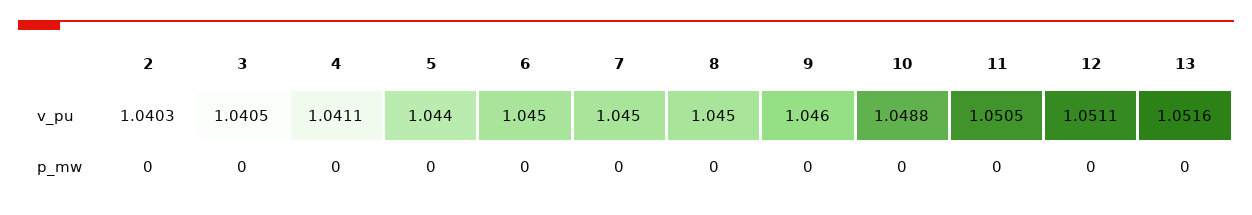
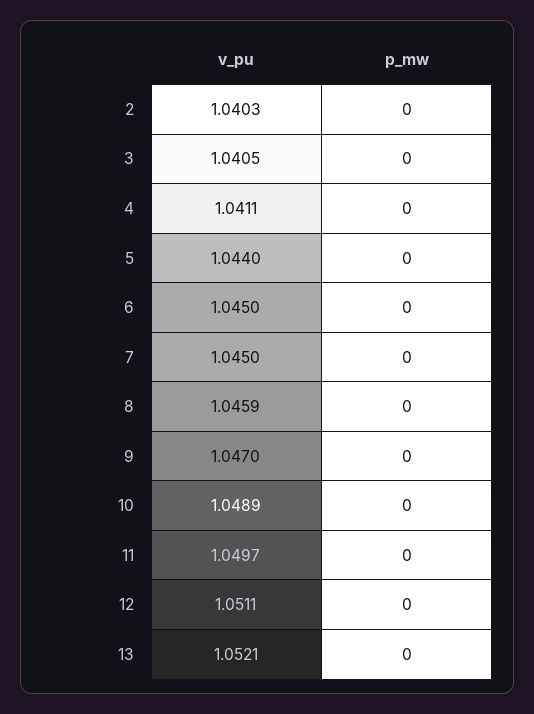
  {
    "2": {
      "v_pu": 1.0403,
      "p_mw": 0
    },
    "3": {
      "v_pu": 1.0405,
      "p_mw": 0
    },
    "4": {
      "v_pu": 1.0411,
      "p_mw": 0
    },
    "5": {
      "v_pu": 1.044,
      "p_mw": 0
    },
    "6": {
      "v_pu": 1.045,
      "p_mw": 0
    },
    "7": {
      "v_pu": 1.045,
      "p_mw": 0
    },
    "8": {
-     "v_pu": 1.045,
+     "v_pu": 1.0459,
      "p_mw": 0
    },
    "9": {
-     "v_pu": 1.046,
+     "v_pu": 1.047,
      "p_mw": 0
    },
    "10": {
-     "v_pu": 1.0488,
+     "v_pu": 1.0489,
      "p_mw": 0
    },
    "11": {
-     "v_pu": 1.0505,
+     "v_pu": 1.0497,
      "p_mw": 0
    },
    "12": {
      "v_pu": 1.0511,
      "p_mw": 0
    },
    "13": {
-     "v_pu": 1.0516,
+     "v_pu": 1.0521,
      "p_mw": 0
    }
  }

